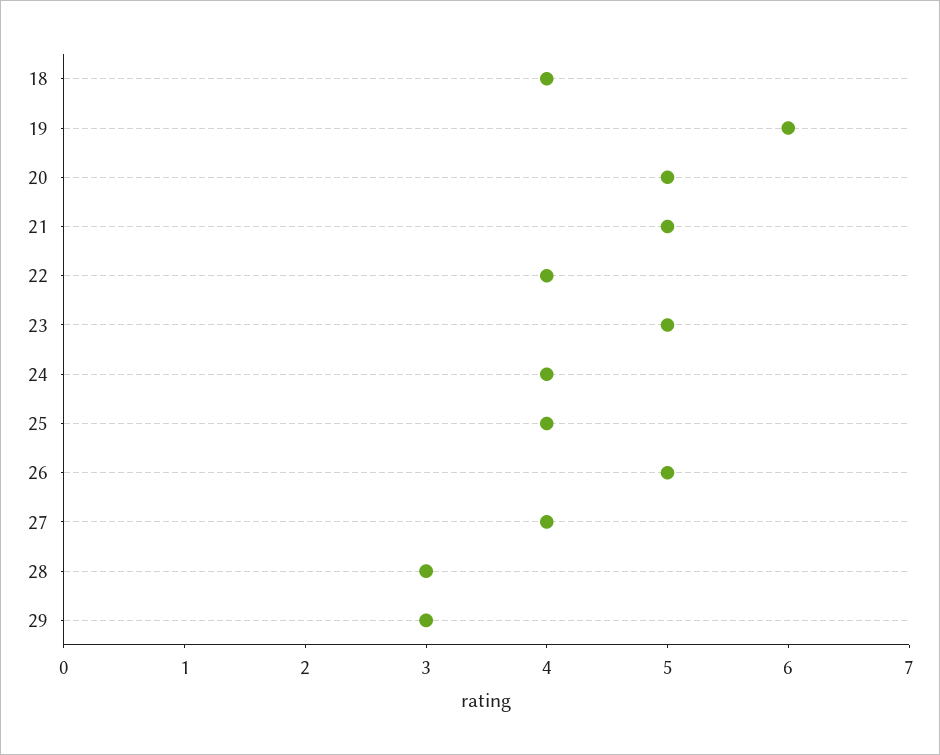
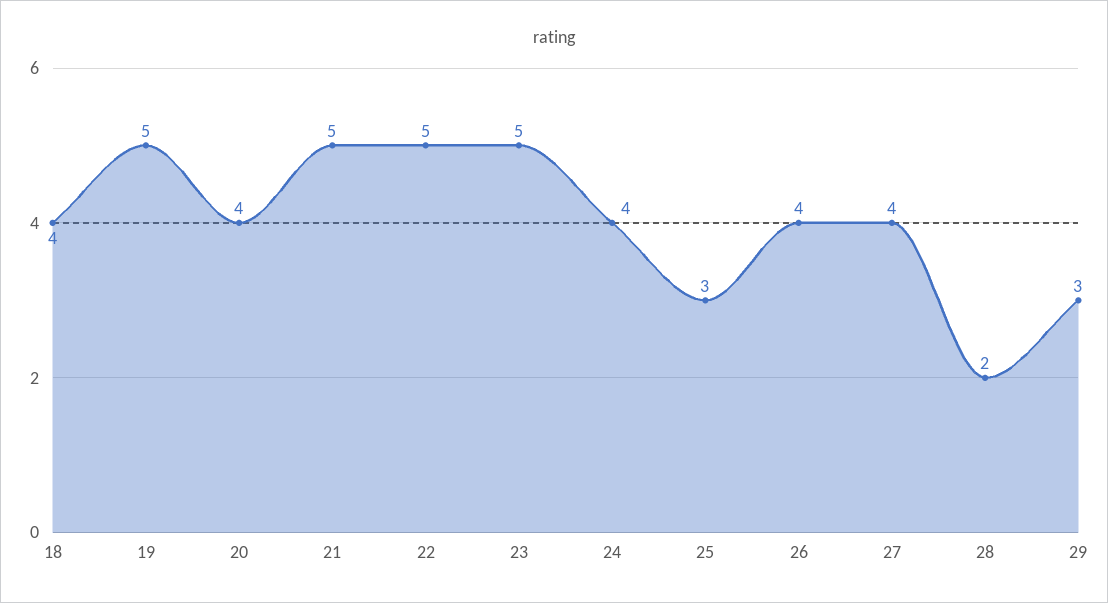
  {
    "18": 4,
-   "19": 6,
+   "19": 5,
-   "20": 5,
+   "20": 4,
    "21": 5,
-   "22": 4,
+   "22": 5,
    "23": 5,
    "24": 4,
-   "25": 4,
+   "25": 3,
-   "26": 5,
+   "26": 4,
    "27": 4,
-   "28": 3,
+   "28": 2,
    "29": 3
  }

